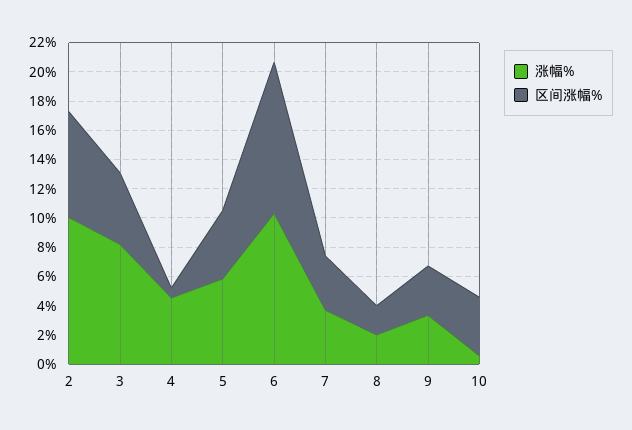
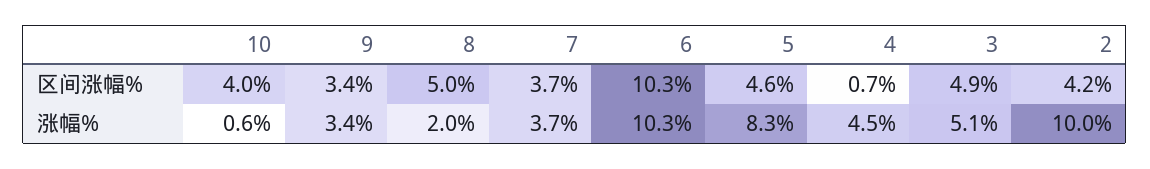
  {
    "涨幅%": {
      "2": 10,
-     "3": 8,
+     "3": 5.1,
      "4": 4.5,
-     "5": 6,
+     "5": 8.3,
      "6": 10.3,
      "7": 3.7,
      "8": 2,
      "9": 3.4,
      "10": 0.6
    },
    "区间涨幅%": {
-     "2": 7,
+     "2": 4.2,
      "3": 4.9,
      "4": 0.7,
      "5": 4.6,
      "6": 10.3,
      "7": 3.7,
-     "8": 2,
+     "8": 5,
      "9": 3.4,
      "10": 4
    }
  }

